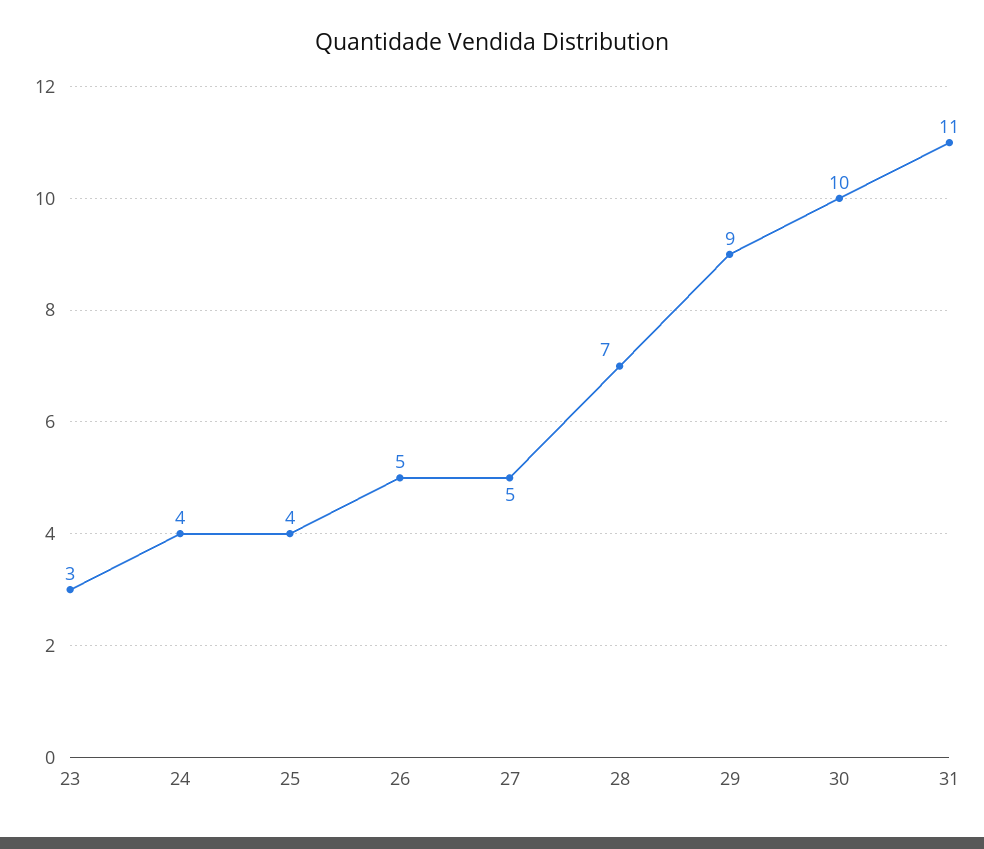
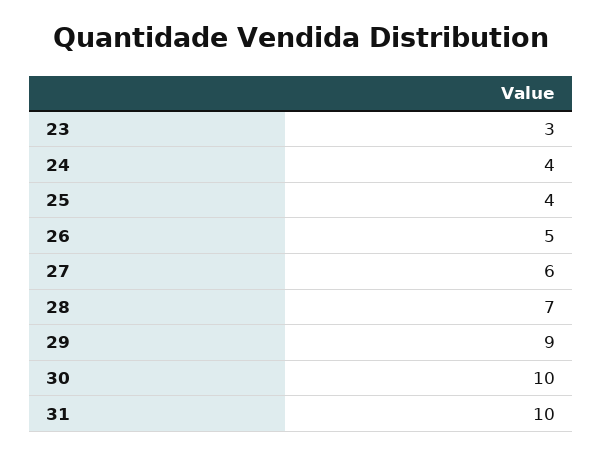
  {
    "23": 3,
    "24": 4,
    "25": 4,
    "26": 5,
-   "27": 5,
+   "27": 6,
    "28": 7,
    "29": 9,
    "30": 10,
-   "31": 11
+   "31": 10
  }

